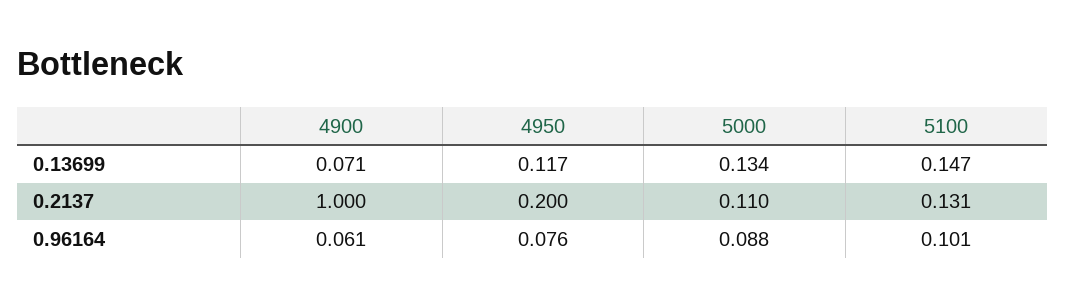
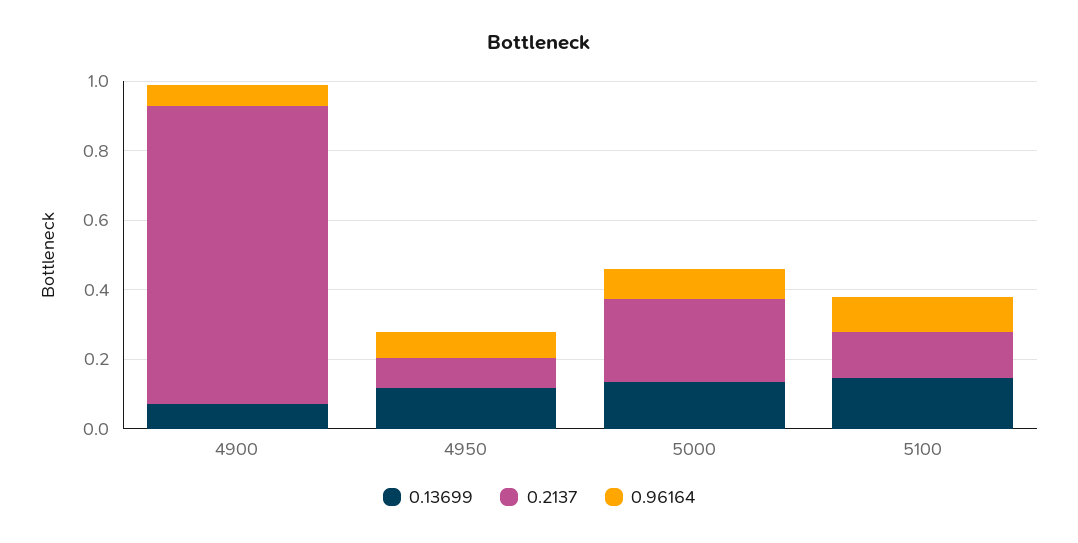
  {
    "0.13699": {
      "4900": 0.071,
      "4950": 0.117,
      "5000": 0.134,
      "5100": 0.147
    },
    "0.2137": {
-     "4900": 1,
+     "4900": 0.85,
-     "4950": 0.2,
+     "4950": 0.1,
-     "5000": 0.11,
+     "5000": 0.25,
      "5100": 0.131
    },
    "0.96164": {
      "4900": 0.061,
      "4950": 0.076,
      "5000": 0.088,
      "5100": 0.101
    }
  }

